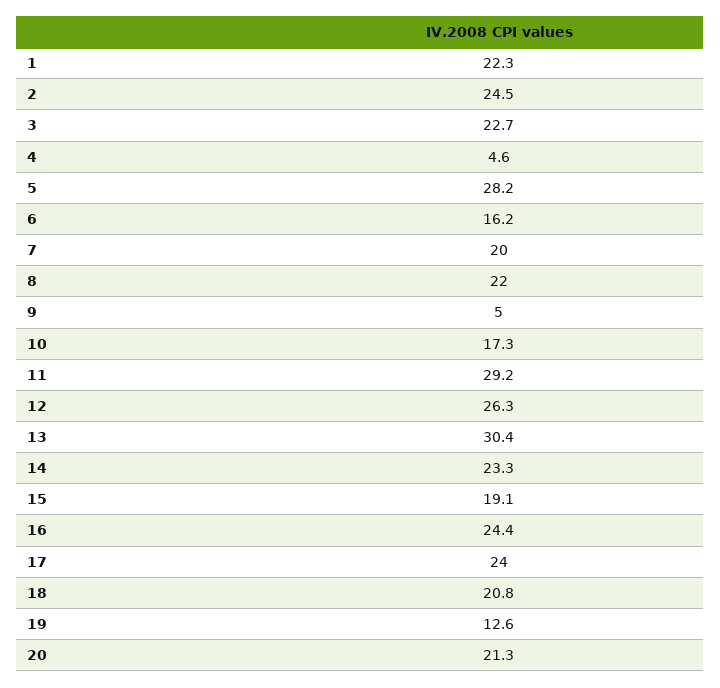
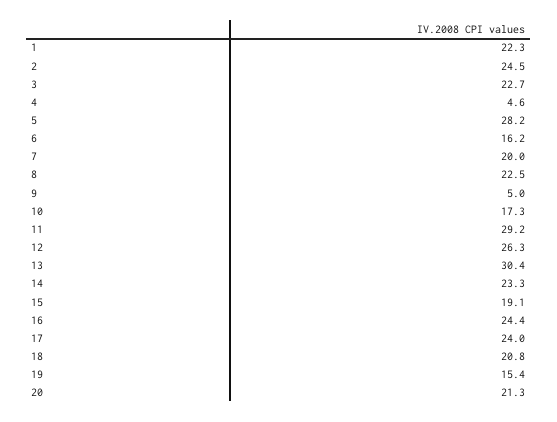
  {
    "1": 22.3,
    "2": 24.5,
    "3": 22.7,
    "4": 4.6,
    "5": 28.2,
    "6": 16.2,
    "7": 20,
-   "8": 22,
+   "8": 22.5,
    "9": 5,
    "10": 17.3,
    "11": 29.2,
    "12": 26.3,
    "13": 30.4,
    "14": 23.3,
    "15": 19.1,
    "16": 24.4,
    "17": 24,
    "18": 20.8,
-   "19": 12.6,
+   "19": 15.4,
    "20": 21.3
  }

